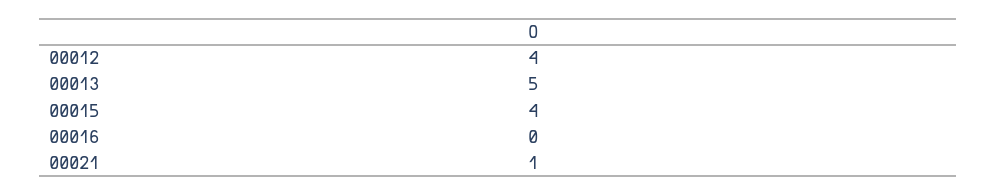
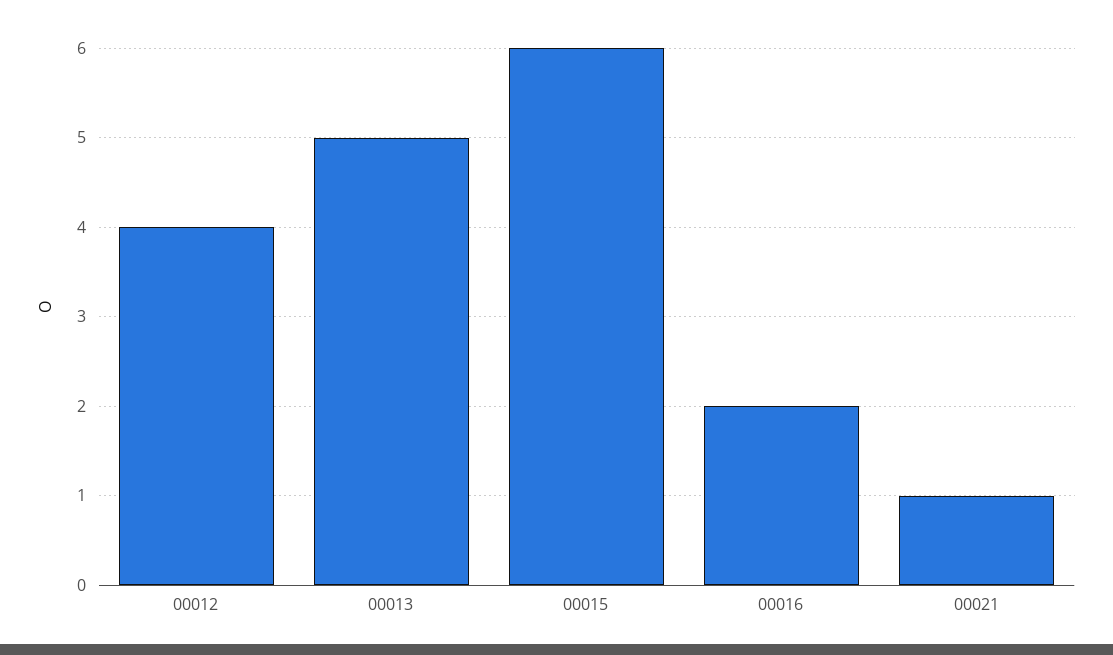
  {
    "00012": 4,
    "00013": 5,
-   "00015": 4,
+   "00015": 6,
-   "00016": 0,
+   "00016": 2,
    "00021": 1
  }

